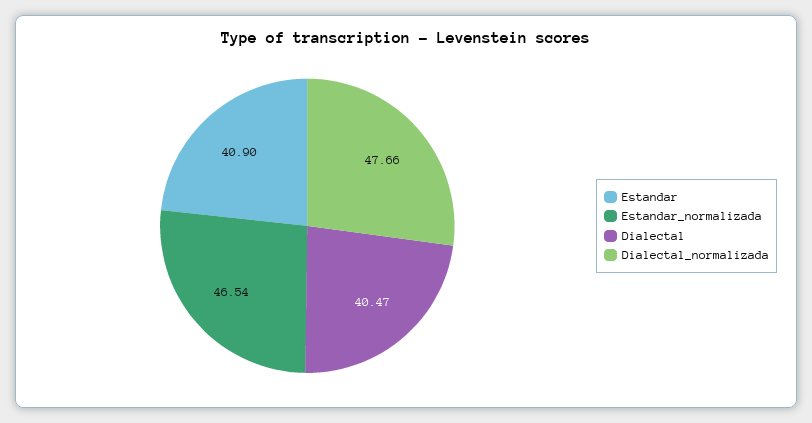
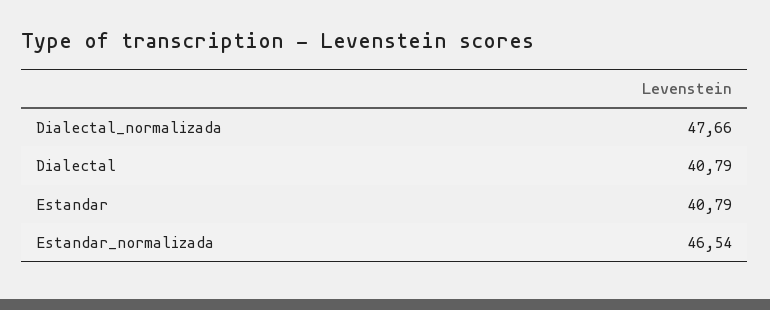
  {
-   "Estandar": 40.9,
+   "Estandar": 40.79,
    "Estandar_normalizada": 46.54,
-   "Dialectal": 40.47,
+   "Dialectal": 40.79,
    "Dialectal_normalizada": 47.66
  }

